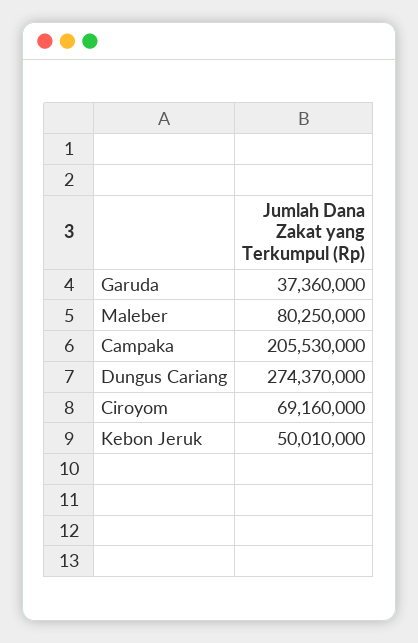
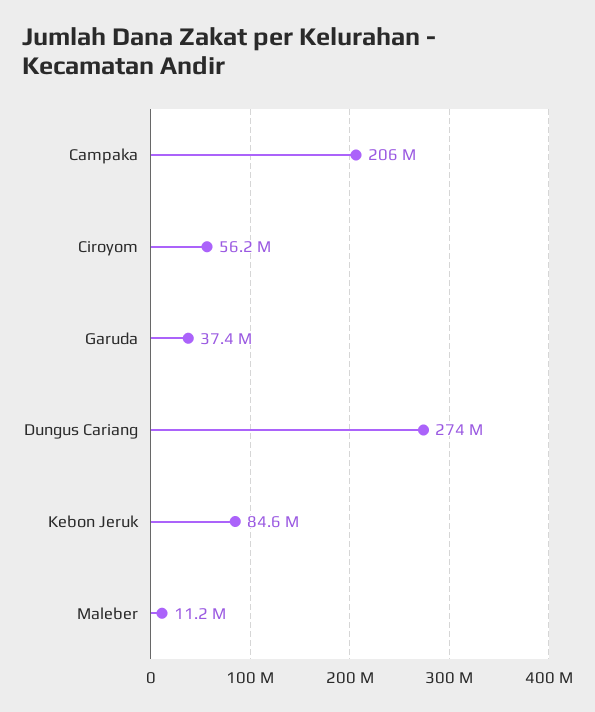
  {
    "Garuda": 37360000,
-   "Maleber": 80250000,
+   "Maleber": 11200000,
    "Campaka": 205530000,
    "Dungus Cariang": 274370000,
-   "Ciroyom": 69160000,
+   "Ciroyom": 56200000,
-   "Kebon Jeruk": 50010000
+   "Kebon Jeruk": 84600000
  }

